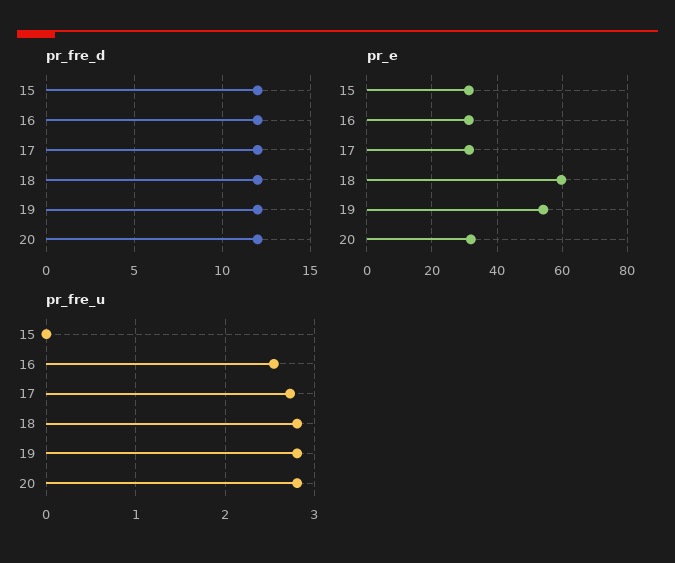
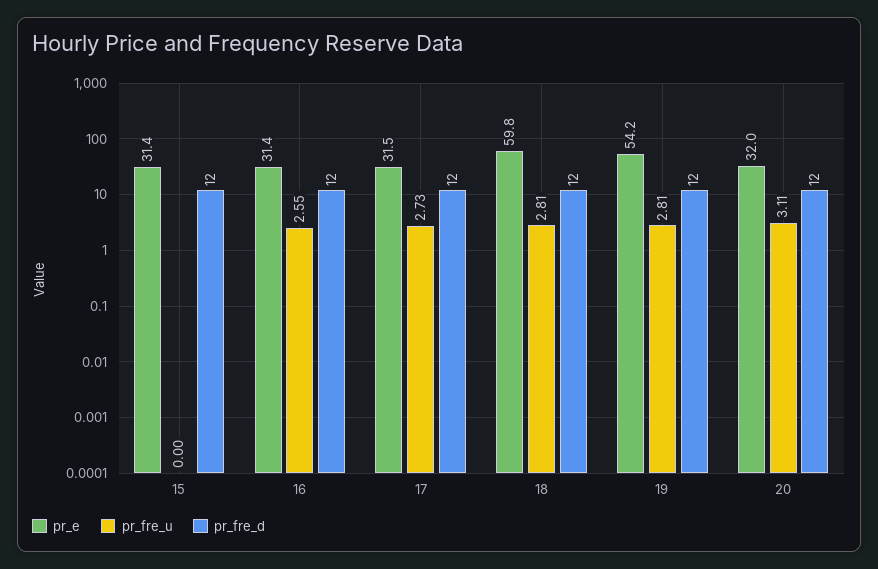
  {
    "pr_fre_d": {
      "15": 12,
      "16": 12,
      "17": 12,
      "18": 12,
      "19": 12,
      "20": 12
    },
    "pr_e": {
      "15": 31.4,
      "16": 31.4,
      "17": 31.5,
      "18": 59.8,
      "19": 54.2,
      "20": 32
    },
    "pr_fre_u": {
      "15": 0,
      "16": 2.55,
      "17": 2.73,
      "18": 2.81,
      "19": 2.81,
-     "20": 2.8
+     "20": 3.11
    }
  }

